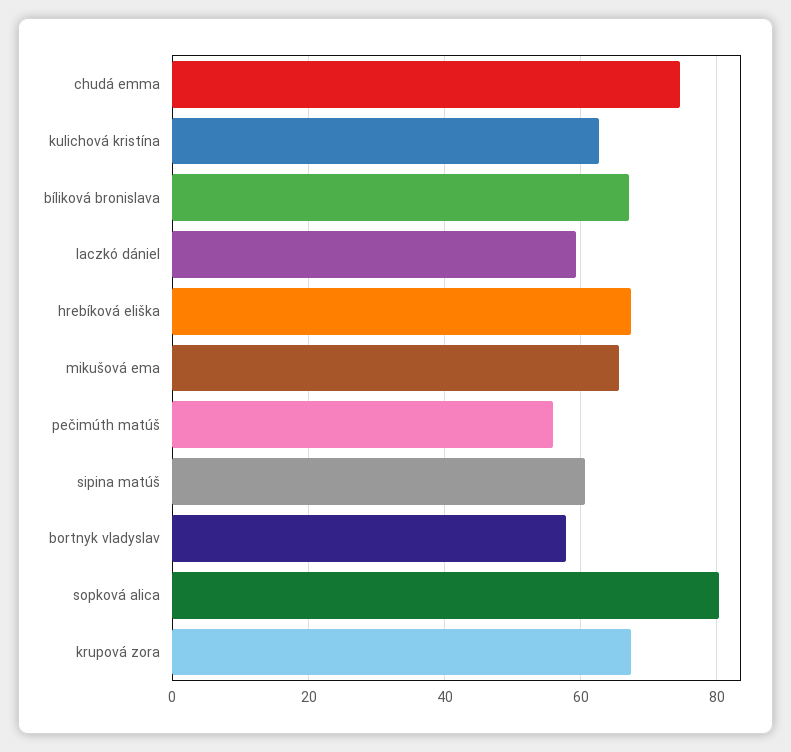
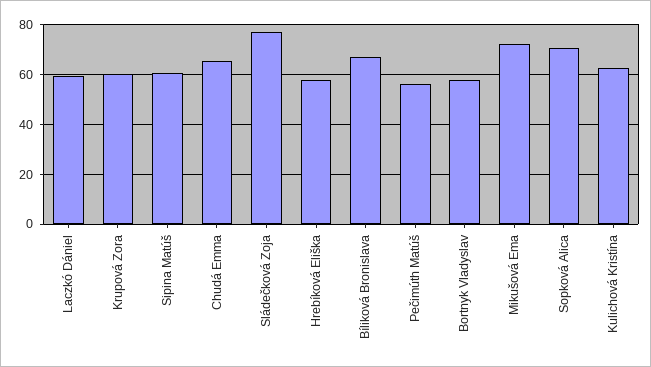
  {
-   "chudá emma": 74,
+   "chudá emma": 65,
    "kulichová kristína": 62,
    "bíliková bronislava": 68,
    "laczkó dániel": 60,
-   "hrebíková eliška": 68,
+   "hrebíková eliška": 57.5,
-   "mikušová ema": 66,
+   "mikušová ema": 72.5,
    "pečimúth matúš": 56,
    "sipina matúš": 60,
    "bortnyk vladyslav": 58,
-   "sopková alica": 80,
+   "sopková alica": 70,
-   "krupová zora": 68
+   "krupová zora": 60,
+   "Sládečková Zoja": 77.5
  }

